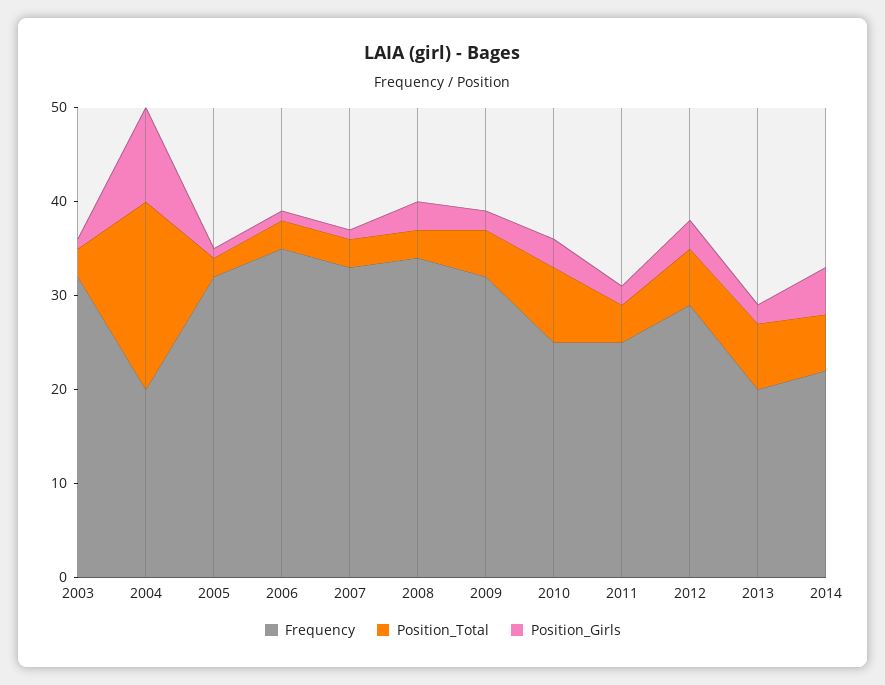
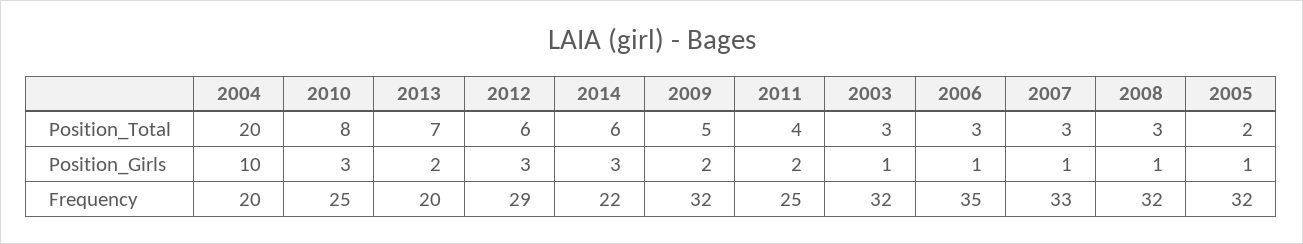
  {
    "Frequency": {
      "2003": 32,
      "2004": 20,
      "2005": 32,
      "2006": 35,
      "2007": 33,
-     "2008": 34,
+     "2008": 32,
      "2009": 32,
      "2010": 25,
      "2011": 25,
      "2012": 29,
      "2013": 20,
      "2014": 22
    },
    "Position_Total": {
      "2003": 3,
      "2004": 20,
      "2005": 2,
      "2006": 3,
      "2007": 3,
      "2008": 3,
      "2009": 5,
      "2010": 8,
      "2011": 4,
      "2012": 6,
      "2013": 7,
      "2014": 6
    },
    "Position_Girls": {
      "2003": 1,
      "2004": 10,
      "2005": 1,
      "2006": 1,
      "2007": 1,
-     "2008": 3,
+     "2008": 1,
      "2009": 2,
      "2010": 3,
      "2011": 2,
      "2012": 3,
      "2013": 2,
-     "2014": 5
+     "2014": 3
    }
  }

